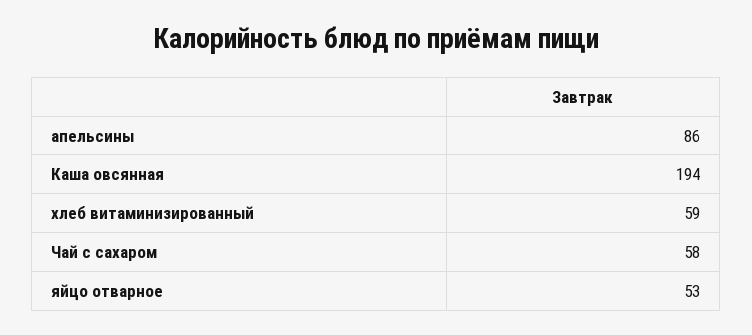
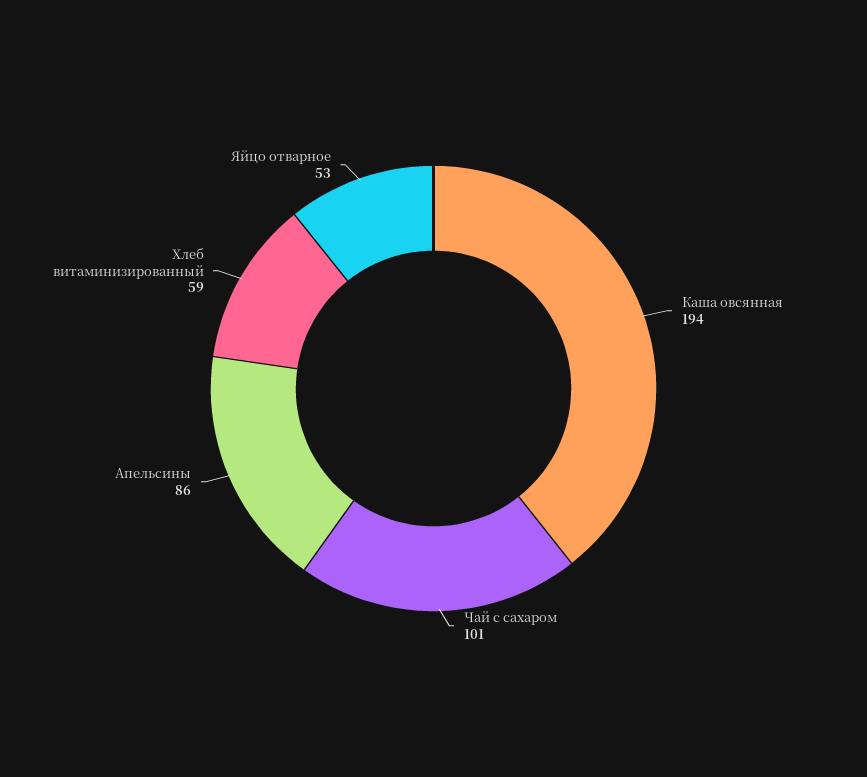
  {
    "апельсины": 86,
    "Каша овсянная": 194,
    "хлеб витаминизированный": 59,
-   "Чай с сахаром": 58,
+   "Чай с сахаром": 101,
    "яйцо отварное": 53
  }

